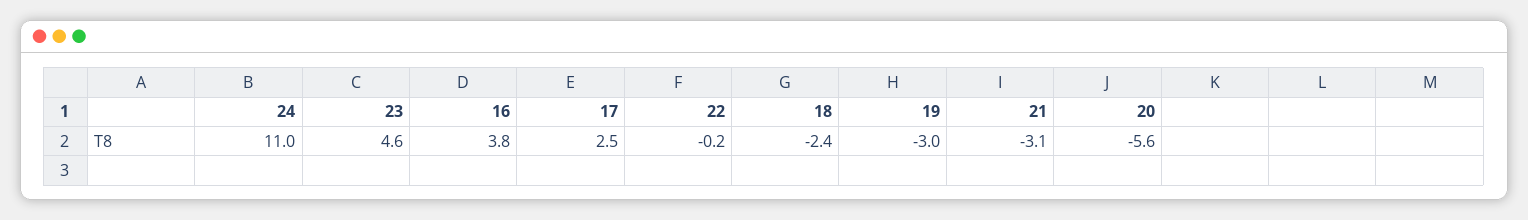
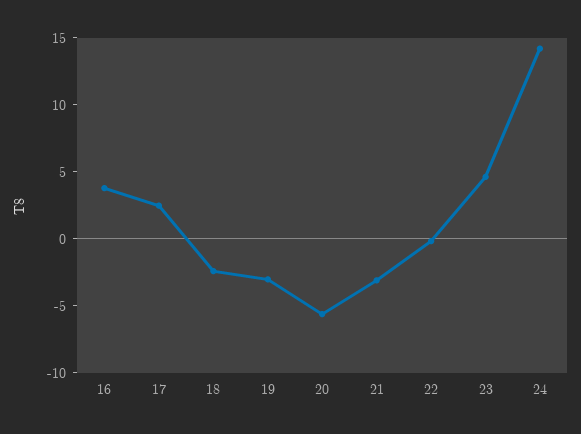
  {
-   "24": 11,
+   "24": 14,
    "23": 4.6,
    "16": 3.8,
    "17": 2.5,
    "22": -0.2,
    "18": -2.4,
    "19": -3,
    "21": -3.1,
    "20": -5.6
  }

